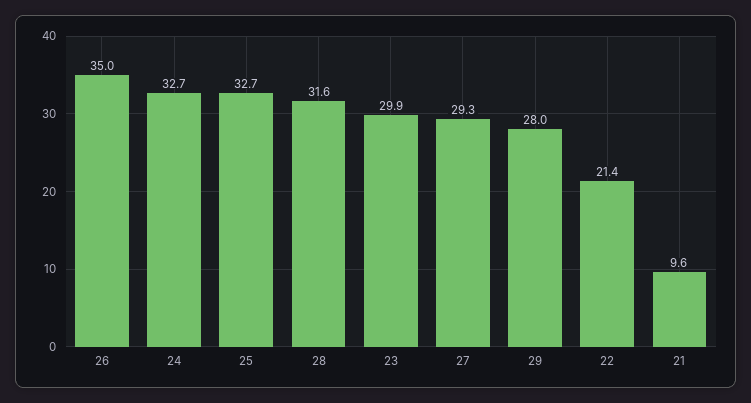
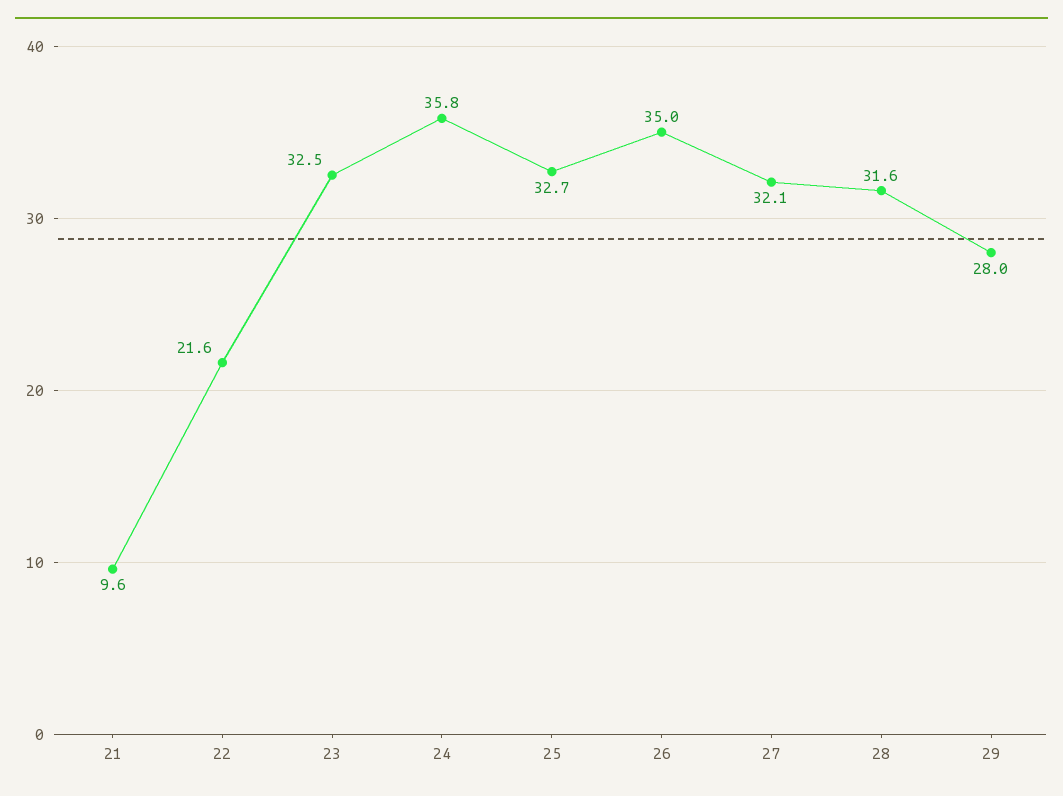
  {
    "26": 35,
-   "24": 32.7,
+   "24": 35.8,
    "25": 32.7,
    "28": 31.6,
-   "23": 29.9,
+   "23": 32.5,
-   "27": 29.3,
+   "27": 32.1,
    "29": 28,
-   "22": 21.4,
+   "22": 21.6,
    "21": 9.6
  }

